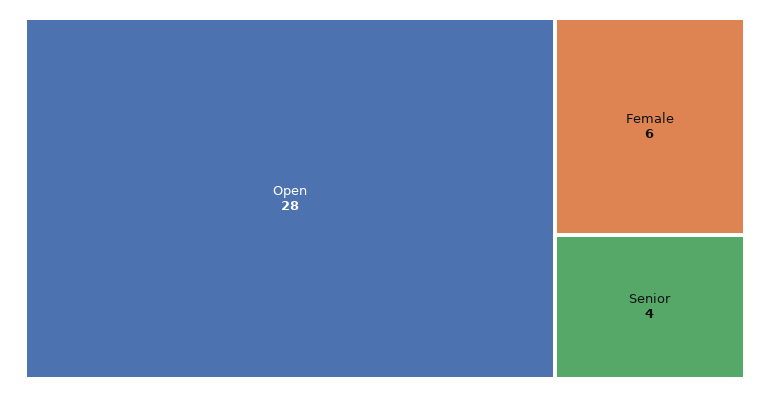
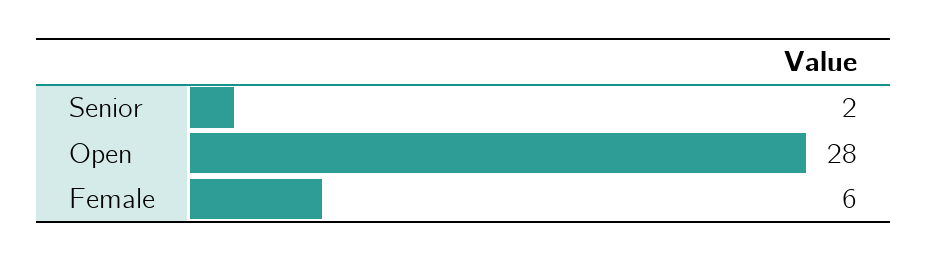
  {
    "Open": 28,
    "Female": 6,
-   "Senior": 4
+   "Senior": 2
  }

